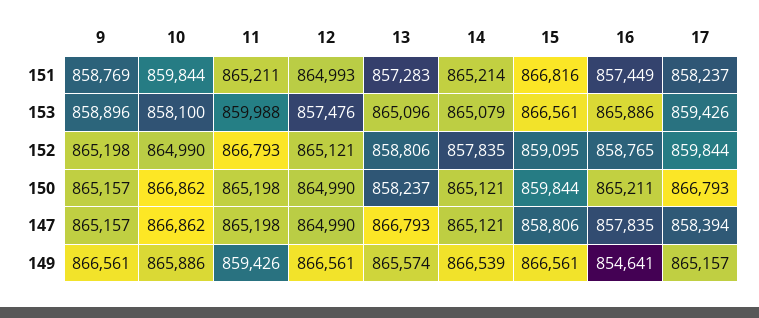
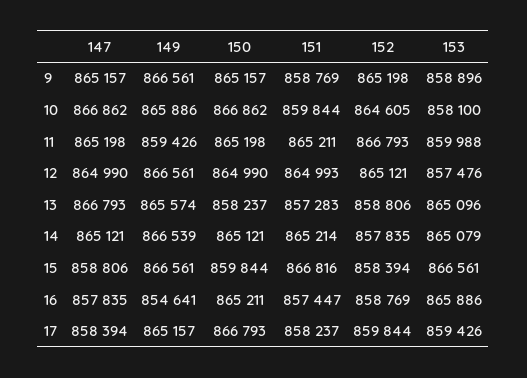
  {
    "9": {
      "151": 858769,
      "153": 858896,
      "152": 865198,
      "150": 865157,
      "147": 865157,
      "149": 866561
    },
    "10": {
      "151": 859844,
      "153": 858100,
-     "152": 864990,
+     "152": 864605,
      "150": 866862,
      "147": 866862,
      "149": 865886
    },
    "11": {
      "151": 865211,
      "153": 859988,
      "152": 866793,
      "150": 865198,
      "147": 865198,
      "149": 859426
    },
    "12": {
      "151": 864993,
      "153": 857476,
      "152": 865121,
      "150": 864990,
      "147": 864990,
      "149": 866561
    },
    "13": {
      "151": 857283,
      "153": 865096,
      "152": 858806,
      "150": 858237,
      "147": 866793,
      "149": 865574
    },
    "14": {
      "151": 865214,
      "153": 865079,
      "152": 857835,
      "150": 865121,
      "147": 865121,
      "149": 866539
    },
    "15": {
      "151": 866816,
      "153": 866561,
-     "152": 859095,
+     "152": 858394,
      "150": 859844,
      "147": 858806,
      "149": 866561
    },
    "16": {
-     "151": 857449,
+     "151": 857447,
      "153": 865886,
-     "152": 858765,
+     "152": 858769,
      "150": 865211,
      "147": 857835,
      "149": 854641
    },
    "17": {
      "151": 858237,
      "153": 859426,
      "152": 859844,
      "150": 866793,
      "147": 858394,
      "149": 865157
    }
  }

